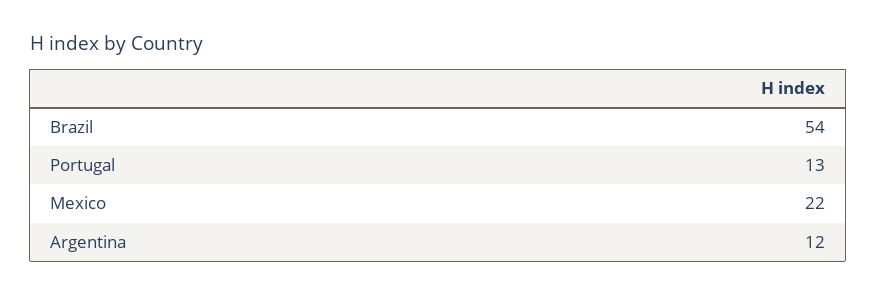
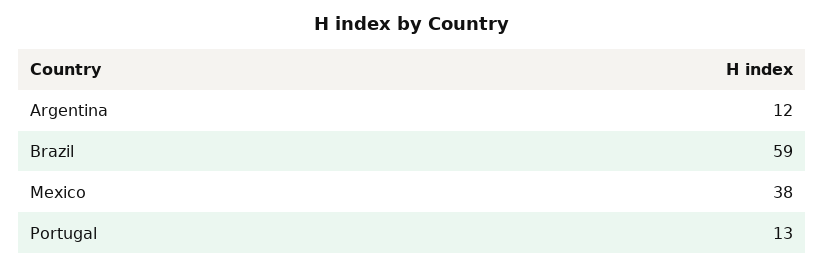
  {
-   "Brazil": 54,
+   "Brazil": 59,
    "Portugal": 13,
-   "Mexico": 22,
+   "Mexico": 38,
    "Argentina": 12
  }

